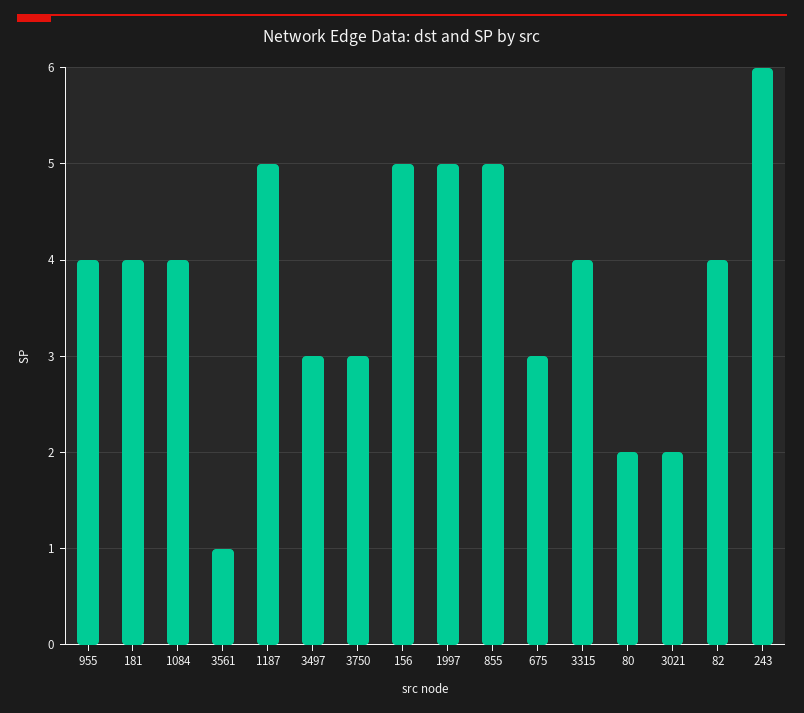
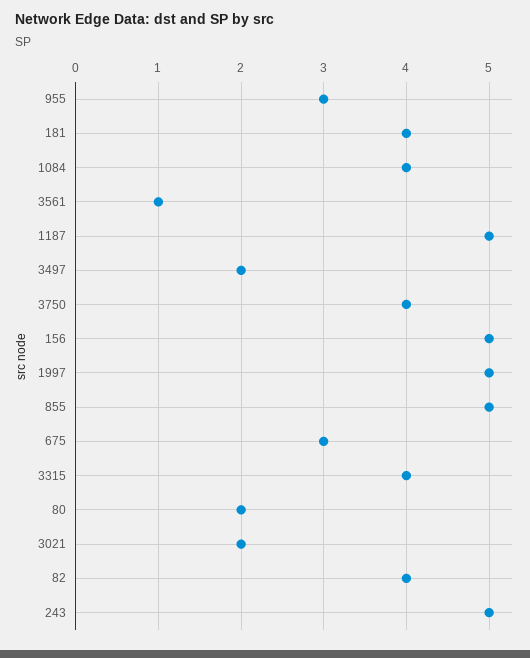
  {
-   "955": 4,
+   "955": 3,
    "181": 4,
    "1084": 4,
    "3561": 1,
    "1187": 5,
-   "3497": 3,
+   "3497": 2,
-   "3750": 3,
+   "3750": 4,
    "156": 5,
    "1997": 5,
    "855": 5,
    "675": 3,
    "3315": 4,
    "80": 2,
    "3021": 2,
    "82": 4,
-   "243": 6
+   "243": 5
  }

